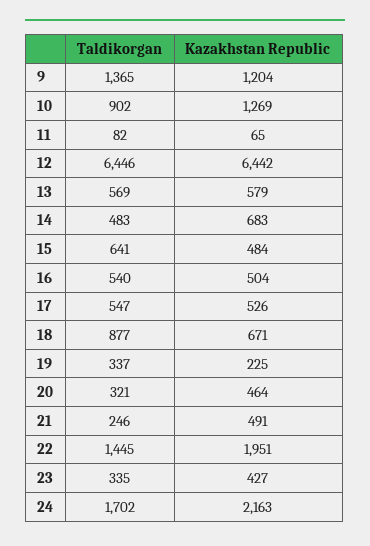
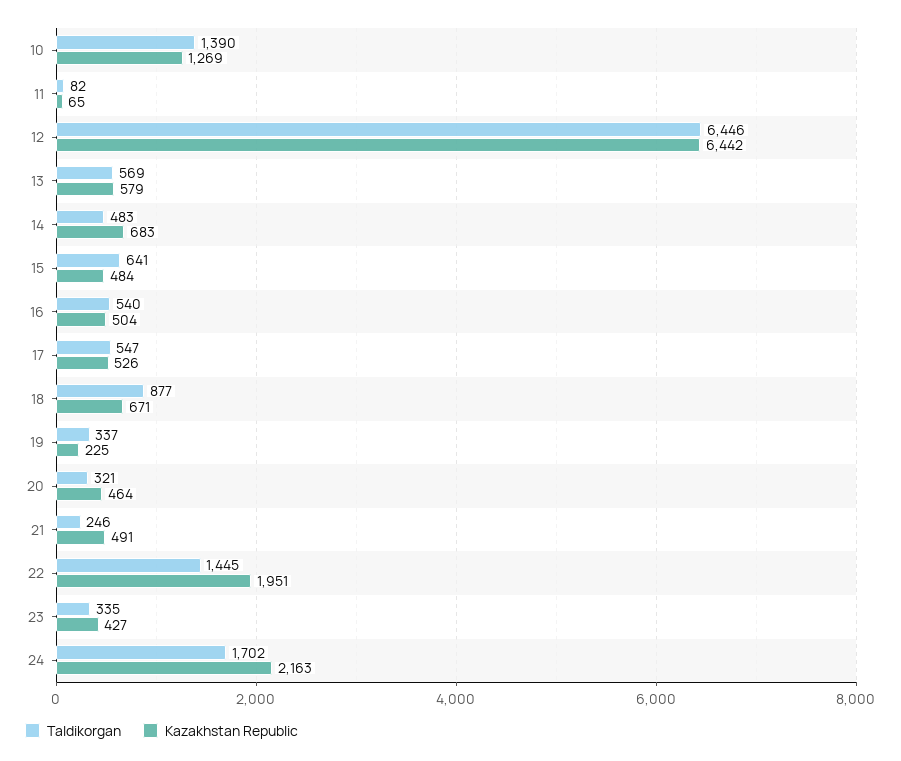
  {
    "Taldikorgan": {
-     "9": 1365,
-     "10": 902,
+     "10": 1390,
      "11": 82,
      "12": 6446,
      "13": 569,
      "14": 483,
      "15": 641,
      "16": 540,
      "17": 547,
      "18": 877,
      "19": 337,
      "20": 321,
      "21": 246,
      "22": 1445,
      "23": 335,
      "24": 1702
    },
    "Kazakhstan Republic": {
-     "9": 1204,
      "10": 1269,
      "11": 65,
      "12": 6442,
      "13": 579,
      "14": 683,
      "15": 484,
      "16": 504,
      "17": 526,
      "18": 671,
      "19": 225,
      "20": 464,
      "21": 491,
      "22": 1951,
      "23": 427,
      "24": 2163
    }
  }

